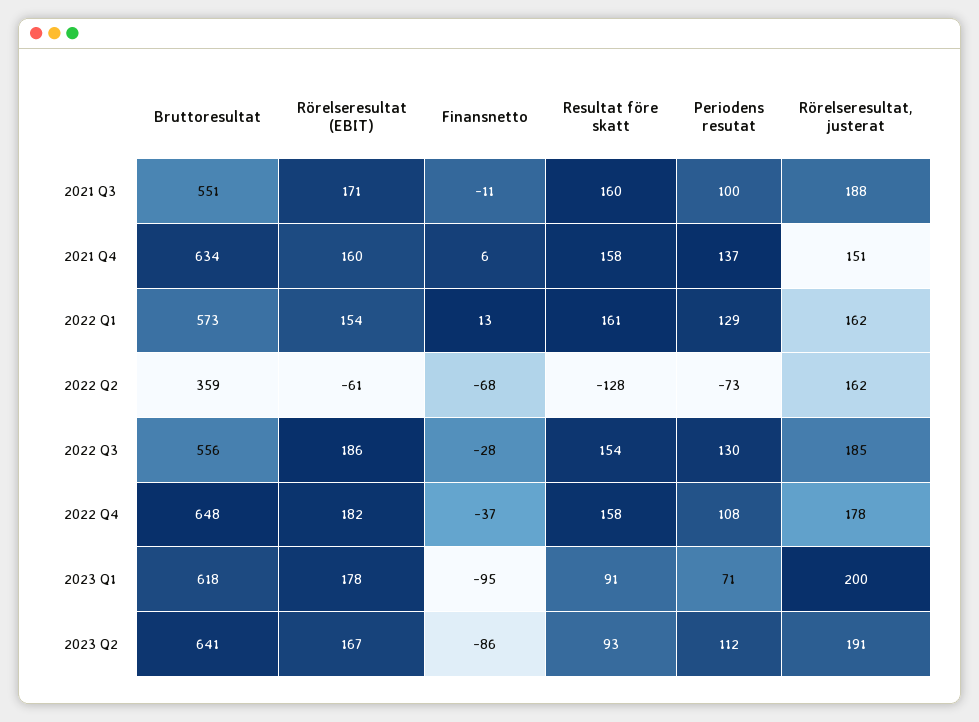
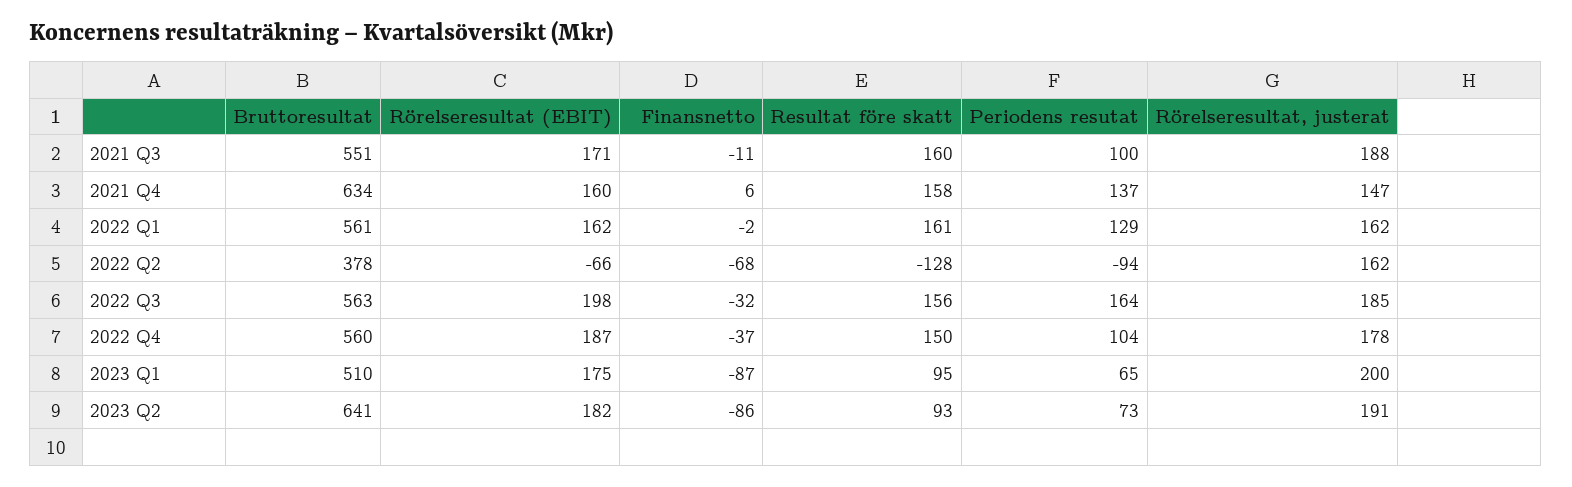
  {
    "Bruttoresultat": {
      "2021 Q3": 551,
      "2021 Q4": 634,
-     "2022 Q1": 573,
+     "2022 Q1": 561,
-     "2022 Q2": 359,
+     "2022 Q2": 378,
-     "2022 Q3": 556,
+     "2022 Q3": 563,
-     "2022 Q4": 648,
+     "2022 Q4": 560,
-     "2023 Q1": 618,
+     "2023 Q1": 510,
      "2023 Q2": 641
    },
    "Rörelseresultat (EBIT)": {
      "2021 Q3": 171,
      "2021 Q4": 160,
-     "2022 Q1": 154,
+     "2022 Q1": 162,
-     "2022 Q2": -61,
+     "2022 Q2": -66,
-     "2022 Q3": 186,
+     "2022 Q3": 198,
-     "2022 Q4": 182,
+     "2022 Q4": 187,
-     "2023 Q1": 178,
+     "2023 Q1": 175,
-     "2023 Q2": 167
+     "2023 Q2": 182
    },
    "Finansnetto": {
      "2021 Q3": -11,
      "2021 Q4": 6,
-     "2022 Q1": 13,
+     "2022 Q1": -2,
      "2022 Q2": -68,
-     "2022 Q3": -28,
+     "2022 Q3": -32,
      "2022 Q4": -37,
-     "2023 Q1": -95,
+     "2023 Q1": -87,
      "2023 Q2": -86
    },
    "Resultat före skatt": {
      "2021 Q3": 160,
      "2021 Q4": 158,
      "2022 Q1": 161,
      "2022 Q2": -128,
-     "2022 Q3": 154,
+     "2022 Q3": 156,
-     "2022 Q4": 158,
+     "2022 Q4": 150,
-     "2023 Q1": 91,
+     "2023 Q1": 95,
      "2023 Q2": 93
    },
    "Periodens resutat": {
      "2021 Q3": 100,
      "2021 Q4": 137,
      "2022 Q1": 129,
-     "2022 Q2": -73,
+     "2022 Q2": -94,
-     "2022 Q3": 130,
+     "2022 Q3": 164,
-     "2022 Q4": 108,
+     "2022 Q4": 104,
-     "2023 Q1": 71,
+     "2023 Q1": 65,
-     "2023 Q2": 112
+     "2023 Q2": 73
    },
    "Rörelseresultat, justerat": {
      "2021 Q3": 188,
-     "2021 Q4": 151,
+     "2021 Q4": 147,
      "2022 Q1": 162,
      "2022 Q2": 162,
      "2022 Q3": 185,
      "2022 Q4": 178,
      "2023 Q1": 200,
      "2023 Q2": 191
    }
  }

